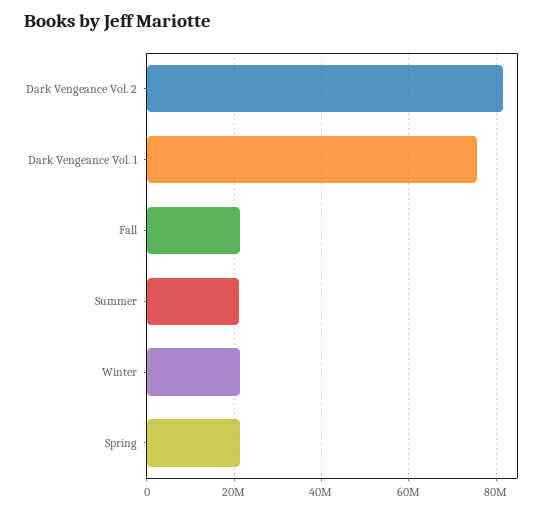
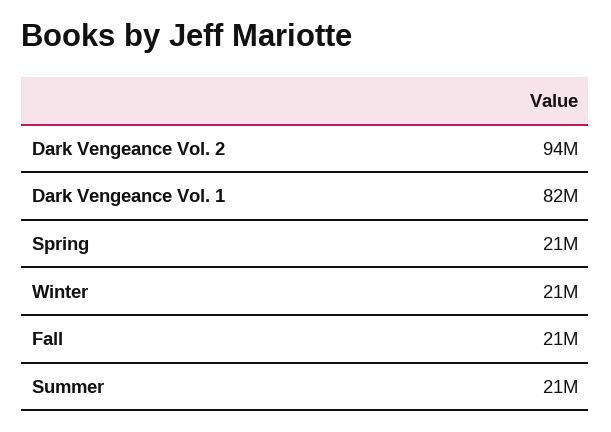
  {
-   "Dark Vengeance Vol. 2": 82000000,
+   "Dark Vengeance Vol. 2": 94000000,
-   "Dark Vengeance Vol. 1": 76000000,
+   "Dark Vengeance Vol. 1": 82000000,
    "Fall": 21000000,
    "Summer": 21000000,
    "Winter": 21000000,
    "Spring": 21000000
  }

